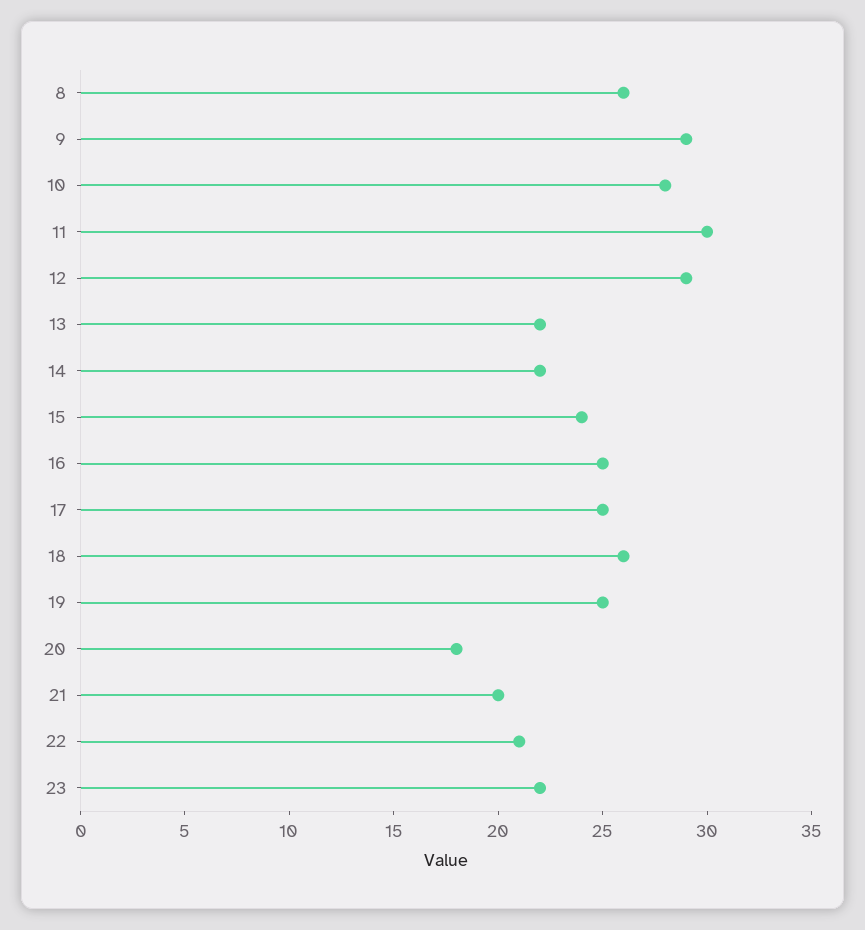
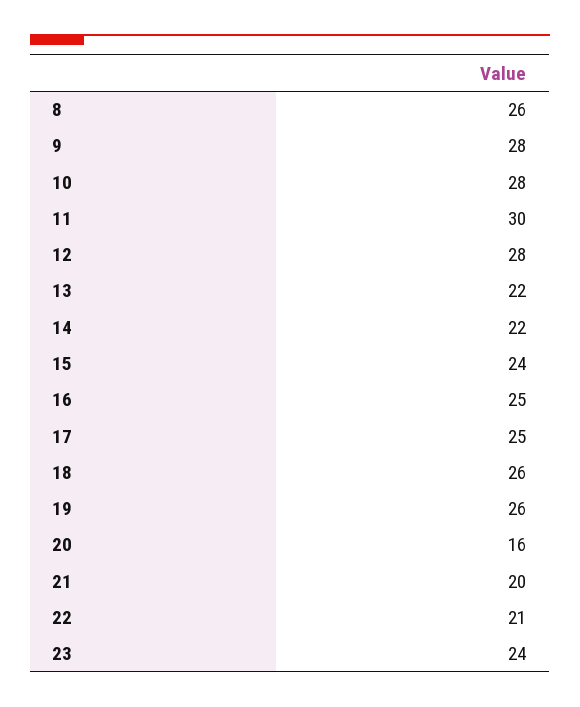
  {
    "8": 26,
-   "9": 29,
+   "9": 28,
    "10": 28,
    "11": 30,
-   "12": 29,
+   "12": 28,
    "13": 22,
    "14": 22,
    "15": 24,
    "16": 25,
    "17": 25,
    "18": 26,
-   "19": 25,
+   "19": 26,
-   "20": 18,
+   "20": 16,
    "21": 20,
    "22": 21,
-   "23": 22
+   "23": 24
  }

